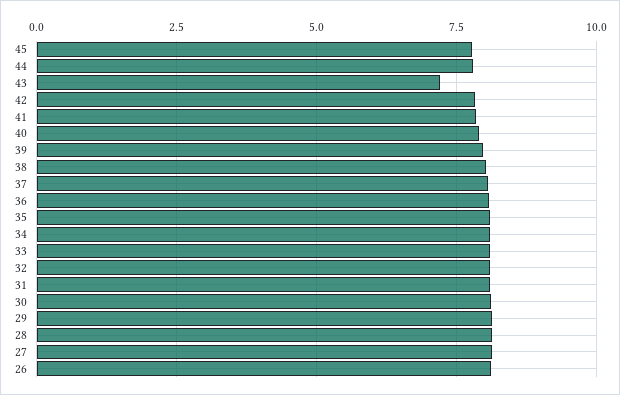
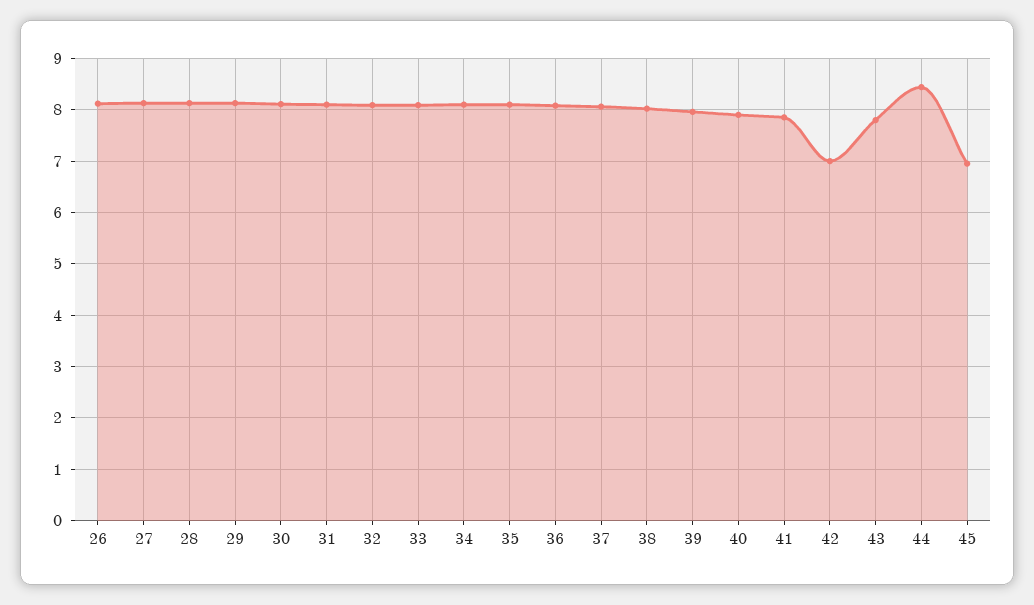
  {
-   "45": 7.75,
+   "45": 7,
-   "44": 7.75,
+   "44": 8.4,
-   "43": 7.25,
+   "43": 7.8,
-   "42": 7.75,
+   "42": 7,
    "41": 7.8,
    "40": 8,
    "39": 8,
    "38": 8,
    "37": 8,
    "36": 8,
    "35": 8.2,
    "34": 8.2,
    "33": 8,
    "32": 8,
    "31": 8.2,
    "30": 8.2,
    "29": 8.2,
    "28": 8.2,
    "27": 8.2,
    "26": 8.2
  }

